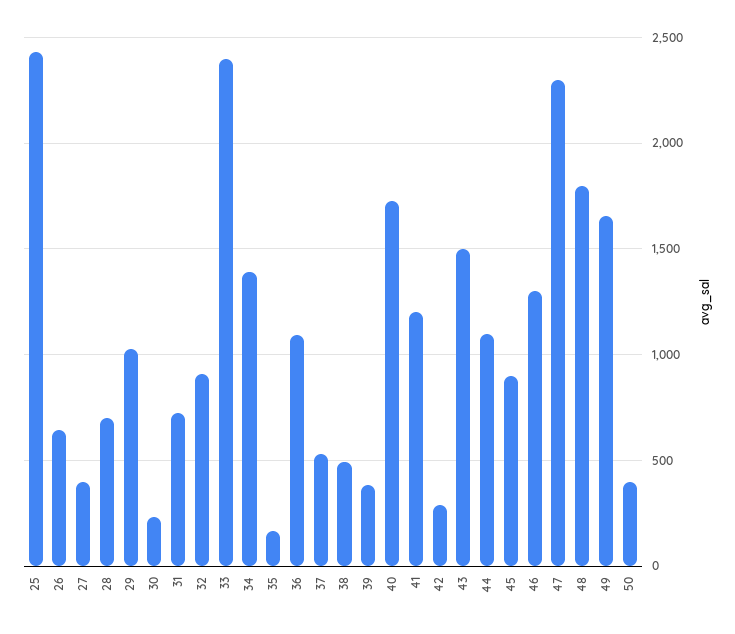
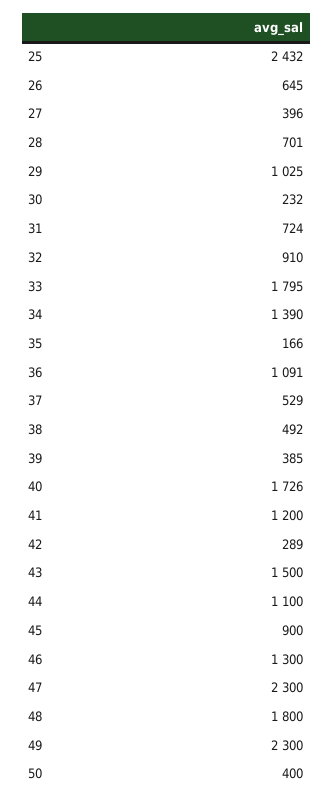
  {
    "25": 2432,
    "26": 645,
    "27": 396,
    "28": 701,
    "29": 1025,
    "30": 232,
    "31": 724,
    "32": 910,
-   "33": 2400,
+   "33": 1795,
    "34": 1390,
    "35": 166,
    "36": 1091,
    "37": 529,
    "38": 492,
    "39": 385,
    "40": 1726,
    "41": 1200,
    "42": 289,
    "43": 1500,
    "44": 1100,
    "45": 900,
    "46": 1300,
    "47": 2300,
    "48": 1800,
-   "49": 1650,
+   "49": 2300,
    "50": 400
  }

